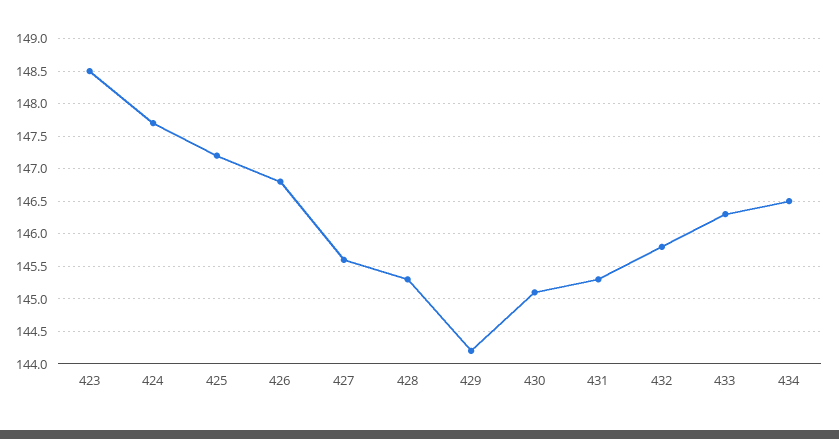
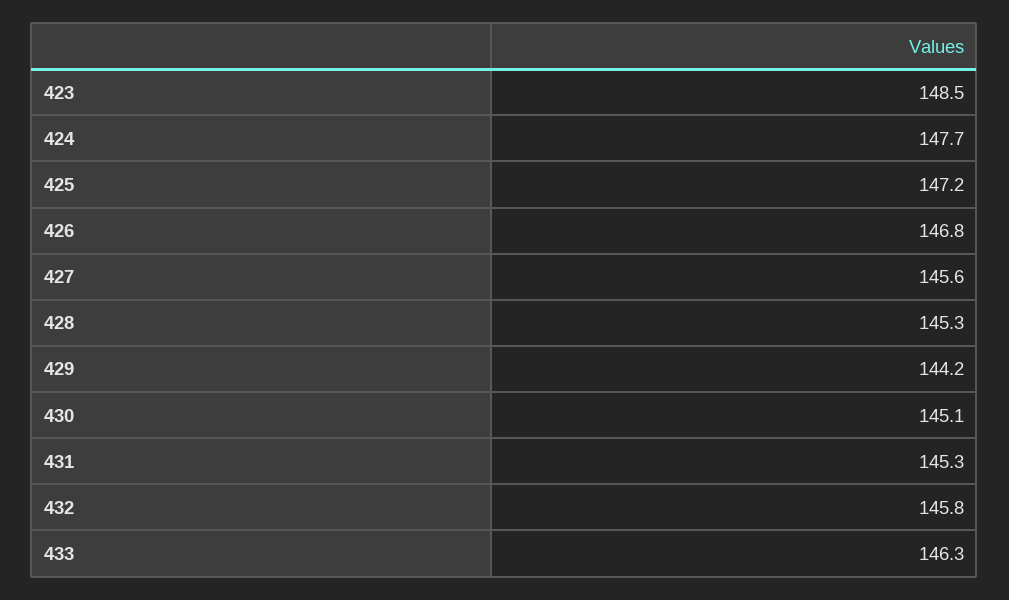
  {
    "423": 148.5,
    "424": 147.7,
    "425": 147.2,
    "426": 146.8,
    "427": 145.6,
    "428": 145.3,
    "429": 144.2,
    "430": 145.1,
    "431": 145.3,
    "432": 145.8,
-   "433": 146.3,
+   "433": 146.3
-   "434": 146.5
  }

